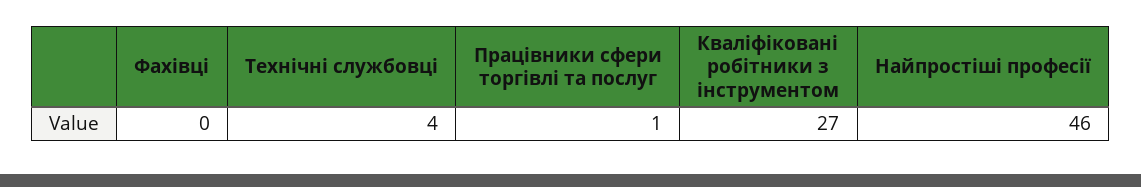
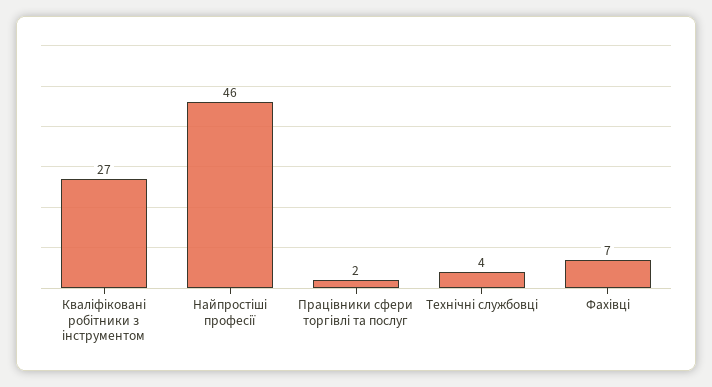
  {
-   "Фахівці": 0,
+   "Фахівці": 7,
    "Технічні службовці": 4,
-   "Працівники сфери торгівлі та послуг": 1,
+   "Працівники сфери торгівлі та послуг": 2,
    "Кваліфіковані робітники з інструментом": 27,
    "Найпростіші професії": 46
  }

